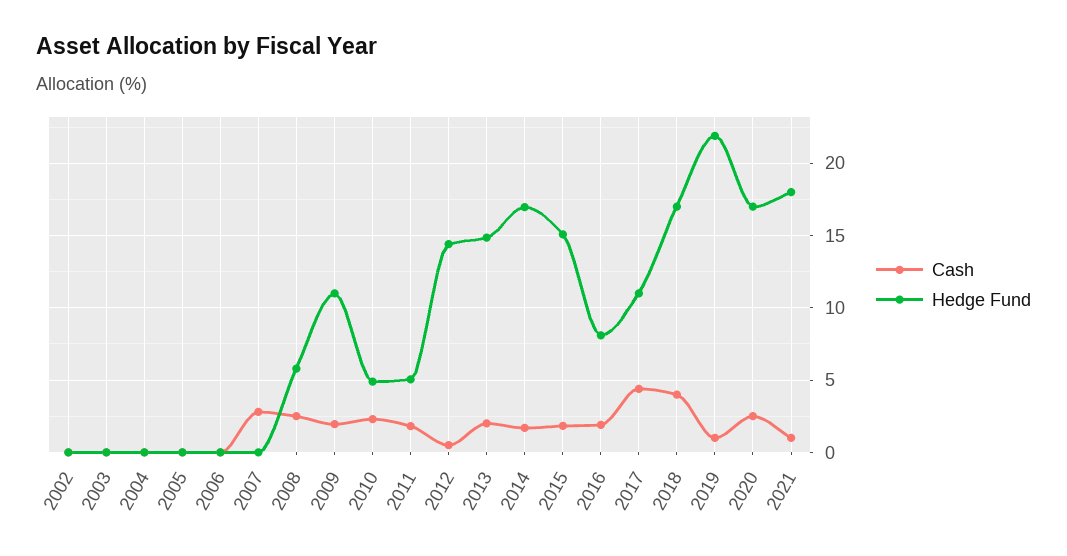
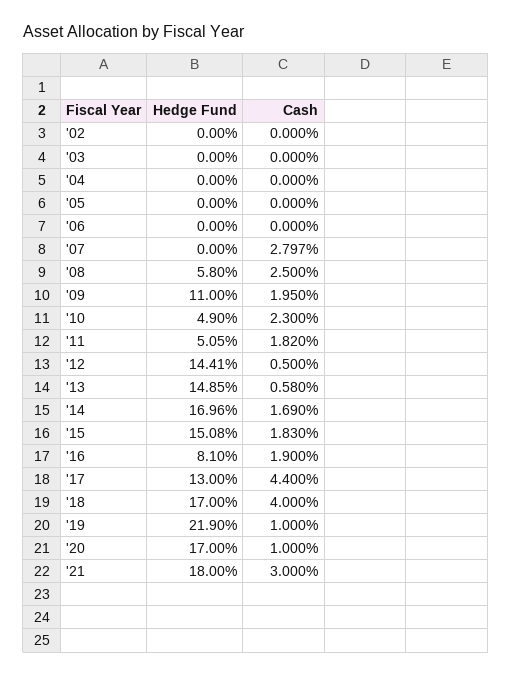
  {
    "Cash": {
      "2002": 0,
      "2003": 0,
      "2004": 0,
      "2005": 0,
      "2006": 0,
      "2007": 2.797,
      "2008": 2.5,
      "2009": 1.95,
      "2010": 2.3,
      "2011": 1.82,
      "2012": 0.5,
-     "2013": 2,
+     "2013": 0.58,
      "2014": 1.69,
      "2015": 1.83,
      "2016": 1.9,
      "2017": 4.4,
      "2018": 4,
      "2019": 1,
-     "2020": 2.5,
+     "2020": 1,
-     "2021": 1
+     "2021": 3
    },
    "Hedge Fund": {
      "2002": 0,
      "2003": 0,
      "2004": 0,
      "2005": 0,
      "2006": 0,
      "2007": 0,
      "2008": 5.8,
      "2009": 11,
      "2010": 4.9,
      "2011": 5.05,
      "2012": 14.41,
      "2013": 14.85,
      "2014": 16.96,
      "2015": 15.08,
      "2016": 8.1,
-     "2017": 11,
+     "2017": 13,
      "2018": 17,
      "2019": 21.9,
      "2020": 17,
      "2021": 18
    }
  }

